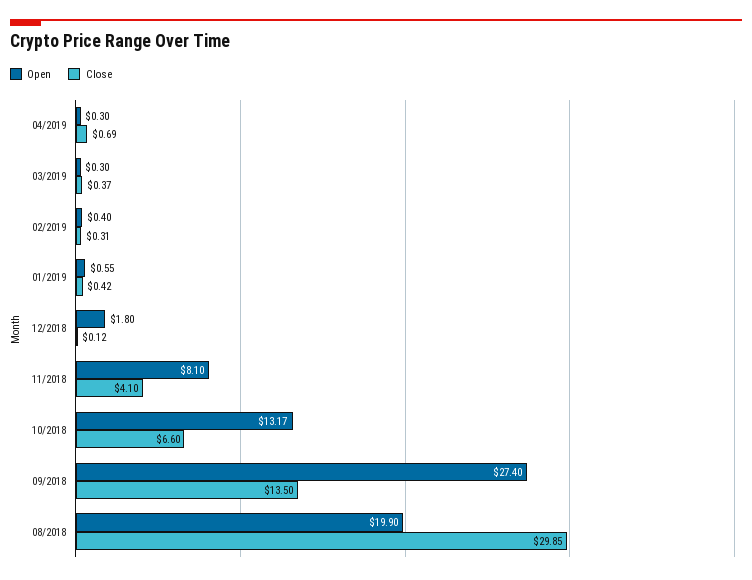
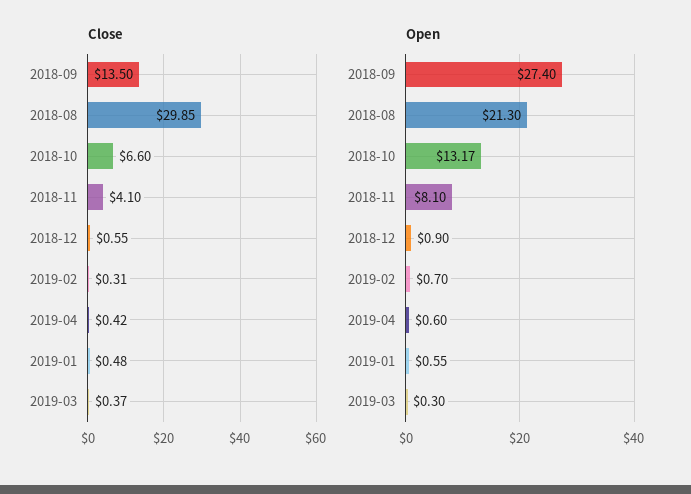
  {
    "Open": {
-     "04/2019": 0.3,
+     "04/2019": 0.6,
      "03/2019": 0.3,
-     "02/2019": 0.4,
+     "02/2019": 0.7,
      "01/2019": 0.55,
-     "12/2018": 1.8,
+     "12/2018": 0.9,
      "11/2018": 8.1,
      "10/2018": 13.17,
      "09/2018": 27.4,
-     "08/2018": 19.9
+     "08/2018": 21.3
    },
    "Close": {
-     "04/2019": 0.69,
+     "04/2019": 0.42,
      "03/2019": 0.37,
      "02/2019": 0.31,
-     "01/2019": 0.42,
+     "01/2019": 0.48,
-     "12/2018": 0.12,
+     "12/2018": 0.55,
      "11/2018": 4.1,
      "10/2018": 6.6,
      "09/2018": 13.5,
      "08/2018": 29.85
    }
  }

